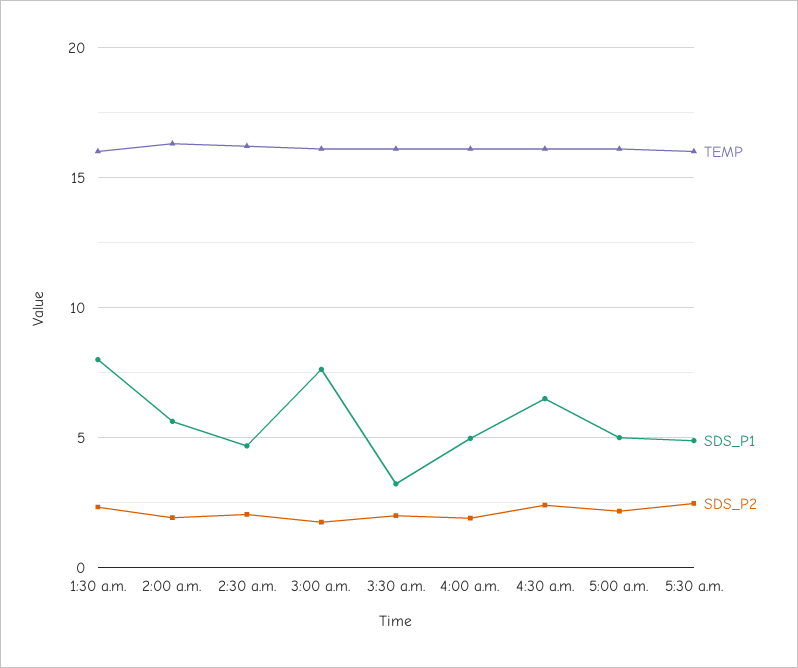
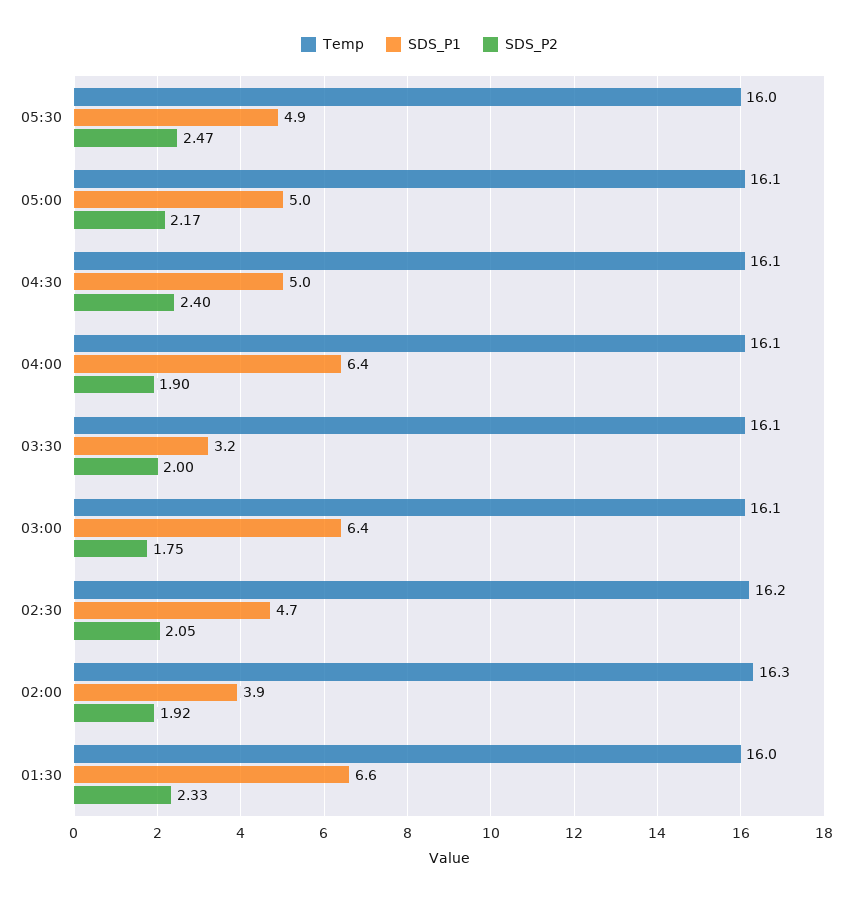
  {
    "TEMP": {
      "1:30 a.m.": 16,
      "2:00 a.m.": 16.3,
      "2:30 a.m.": 16.2,
      "3:00 a.m.": 16.1,
      "3:30 a.m.": 16.1,
      "4:00 a.m.": 16.1,
      "4:30 a.m.": 16.1,
      "5:00 a.m.": 16.1,
      "5:30 a.m.": 16
    },
    "SDS_P1": {
-     "1:30 a.m.": 8,
+     "1:30 a.m.": 6.6,
-     "2:00 a.m.": 5.5,
+     "2:00 a.m.": 3.9,
      "2:30 a.m.": 4.7,
-     "3:00 a.m.": 7.5,
+     "3:00 a.m.": 6.4,
      "3:30 a.m.": 3.2,
-     "4:00 a.m.": 5,
+     "4:00 a.m.": 6.4,
-     "4:30 a.m.": 6.5,
+     "4:30 a.m.": 5,
      "5:00 a.m.": 5,
      "5:30 a.m.": 4.9
    },
    "SDS_P2": {
      "1:30 a.m.": 2.33,
      "2:00 a.m.": 1.92,
      "2:30 a.m.": 2.05,
      "3:00 a.m.": 1.75,
      "3:30 a.m.": 2,
      "4:00 a.m.": 1.9,
      "4:30 a.m.": 2.4,
      "5:00 a.m.": 2.17,
      "5:30 a.m.": 2.47
    }
  }

